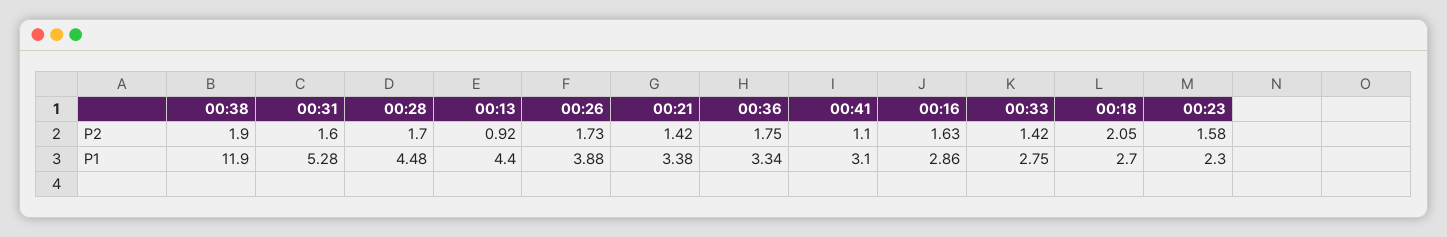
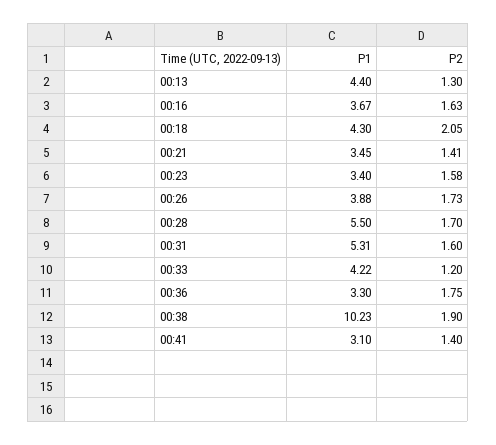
  {
    "00:38": {
      "P2": 1.9,
-     "P1": 11.9
+     "P1": 10.23
    },
    "00:31": {
      "P2": 1.6,
-     "P1": 5.28
+     "P1": 5.31
    },
    "00:28": {
      "P2": 1.7,
-     "P1": 4.48
+     "P1": 5.5
    },
    "00:13": {
-     "P2": 0.92,
+     "P2": 1.3,
      "P1": 4.4
    },
    "00:26": {
      "P2": 1.73,
      "P1": 3.88
    },
    "00:21": {
-     "P2": 1.42,
+     "P2": 1.41,
-     "P1": 3.38
+     "P1": 3.45
    },
    "00:36": {
      "P2": 1.75,
-     "P1": 3.34
+     "P1": 3.3
    },
    "00:41": {
-     "P2": 1.1,
+     "P2": 1.4,
      "P1": 3.1
    },
    "00:16": {
      "P2": 1.63,
-     "P1": 2.86
+     "P1": 3.67
    },
    "00:33": {
-     "P2": 1.42,
+     "P2": 1.2,
-     "P1": 2.75
+     "P1": 4.22
    },
    "00:18": {
      "P2": 2.05,
-     "P1": 2.7
+     "P1": 4.3
    },
    "00:23": {
      "P2": 1.58,
-     "P1": 2.3
+     "P1": 3.4
    }
  }

